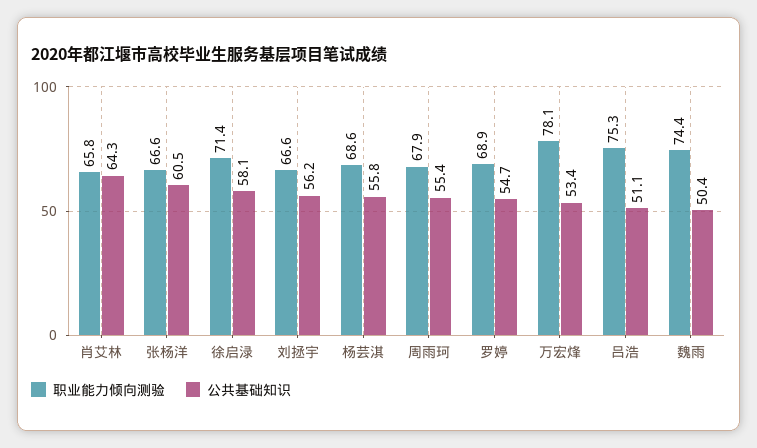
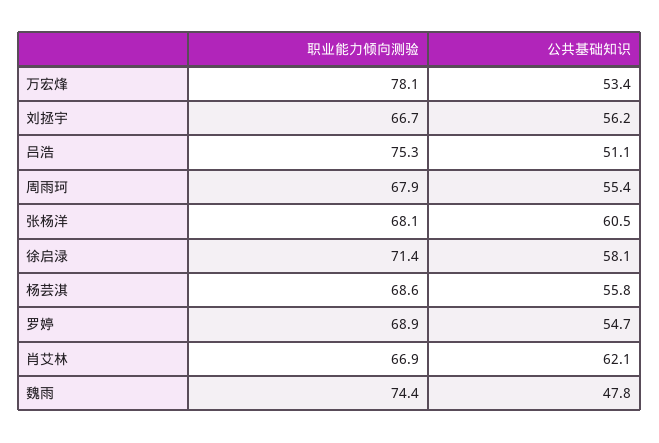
  {
    "职业能力倾向测验": {
-     "肖艾林": 65.8,
+     "肖艾林": 66.9,
-     "张杨洋": 66.6,
+     "张杨洋": 68.1,
      "徐启渌": 71.4,
-     "刘拯宇": 66.6,
+     "刘拯宇": 66.7,
      "杨芸淇": 68.6,
      "周雨珂": 67.9,
      "罗婷": 68.9,
      "万宏烽": 78.1,
      "吕浩": 75.3,
      "魏雨": 74.4
    },
    "公共基础知识": {
-     "肖艾林": 64.3,
+     "肖艾林": 62.1,
      "张杨洋": 60.5,
      "徐启渌": 58.1,
      "刘拯宇": 56.2,
      "杨芸淇": 55.8,
      "周雨珂": 55.4,
      "罗婷": 54.7,
      "万宏烽": 53.4,
      "吕浩": 51.1,
-     "魏雨": 50.4
+     "魏雨": 47.8
    }
  }

